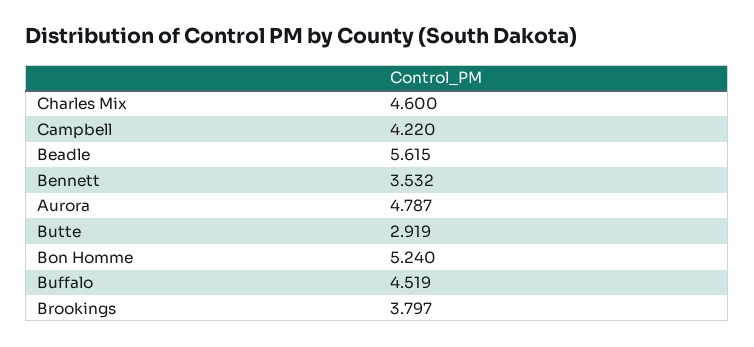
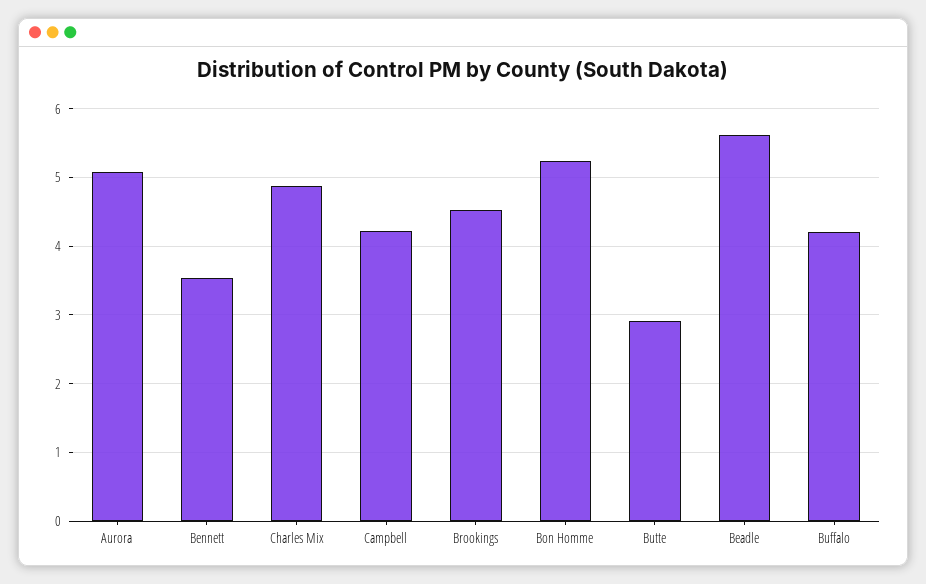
  {
-   "Charles Mix": 4.6,
+   "Charles Mix": 4.9,
    "Campbell": 4.22,
    "Beadle": 5.615,
    "Bennett": 3.532,
-   "Aurora": 4.787,
+   "Aurora": 5.1,
    "Butte": 2.919,
    "Bon Homme": 5.24,
-   "Buffalo": 4.519,
+   "Buffalo": 4.2,
-   "Brookings": 3.797
+   "Brookings": 4.5
  }

